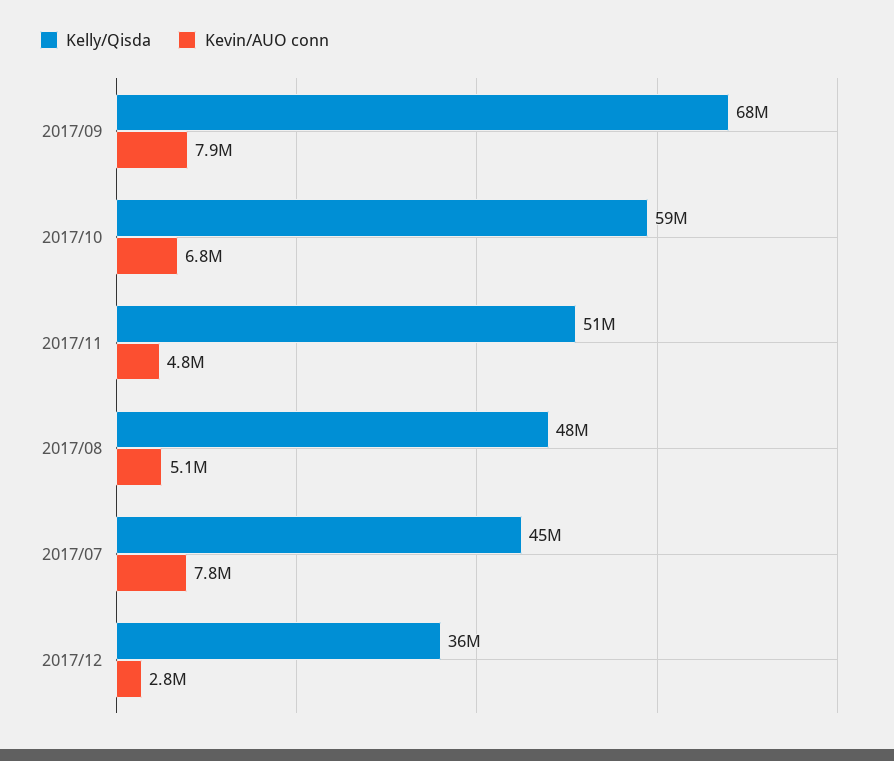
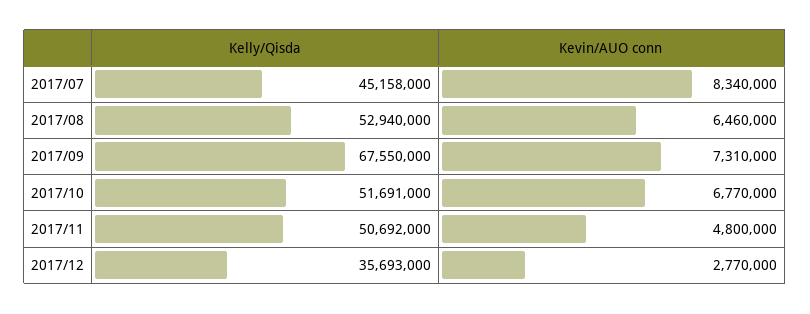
  {
    "Kelly/Qisda": {
      "2017/09": 67550000,
-     "2017/10": 59000000,
+     "2017/10": 51691000,
      "2017/11": 50692000,
-     "2017/08": 48000000,
+     "2017/08": 52940000,
      "2017/07": 45158000,
      "2017/12": 35693000
    },
    "Kevin/AUO conn": {
-     "2017/09": 7900000,
+     "2017/09": 7310000,
      "2017/10": 6770000,
      "2017/11": 4800000,
-     "2017/08": 5100000,
+     "2017/08": 6460000,
-     "2017/07": 7800000,
+     "2017/07": 8340000,
      "2017/12": 2770000
    }
  }

